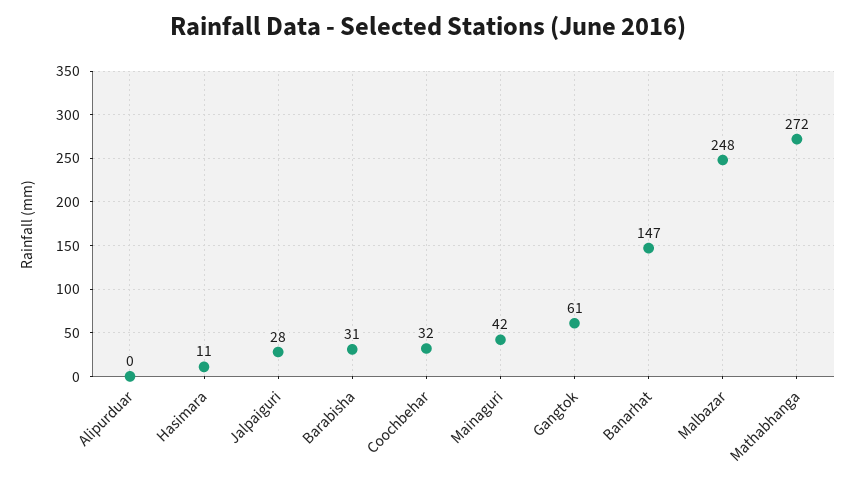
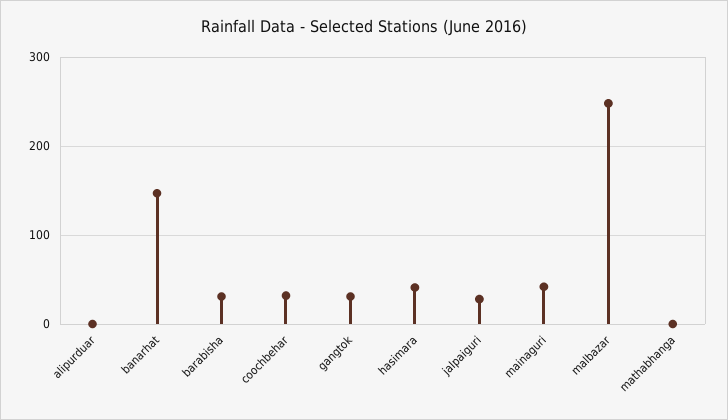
  {
    "Alipurduar": 0,
-   "Hasimara": 11,
+   "Hasimara": 40,
    "Jalpaiguri": 28,
    "Barabisha": 31,
    "Coochbehar": 32,
    "Mainaguri": 42,
-   "Gangtok": 61,
+   "Gangtok": 30,
    "Banarhat": 147,
    "Malbazar": 248,
-   "Mathabhanga": 272
+   "Mathabhanga": 0
  }

